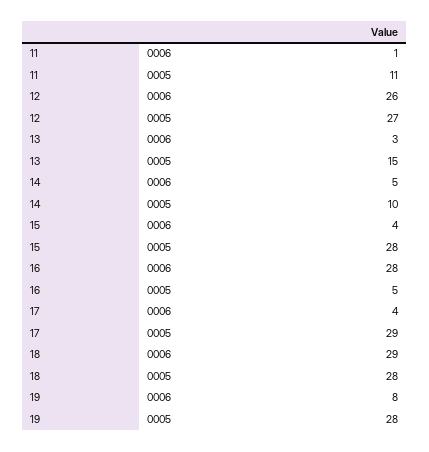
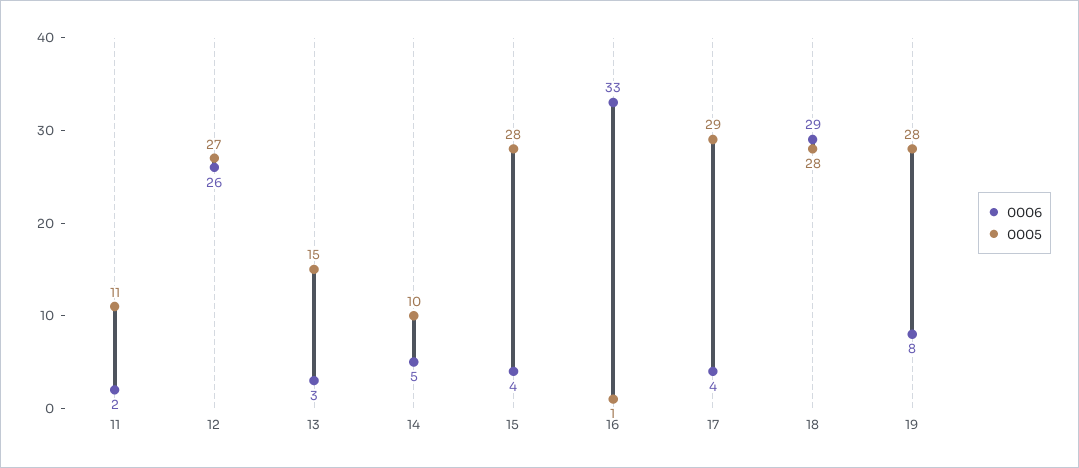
  {
    "0006": {
-     "11": 1,
+     "11": 2,
      "12": 26,
      "13": 3,
      "14": 5,
      "15": 4,
-     "16": 28,
+     "16": 33,
      "17": 4,
      "18": 29,
      "19": 8
    },
    "0005": {
      "11": 11,
      "12": 27,
      "13": 15,
      "14": 10,
      "15": 28,
-     "16": 5,
+     "16": 1,
      "17": 29,
      "18": 28,
      "19": 28
    }
  }

